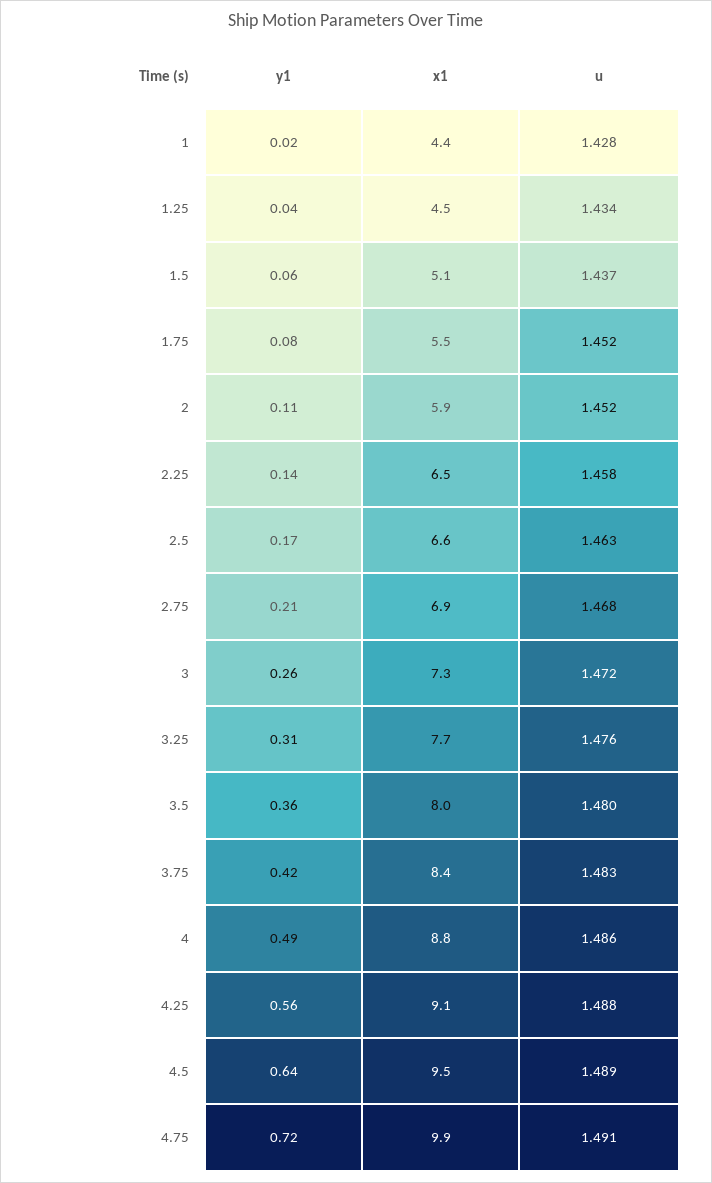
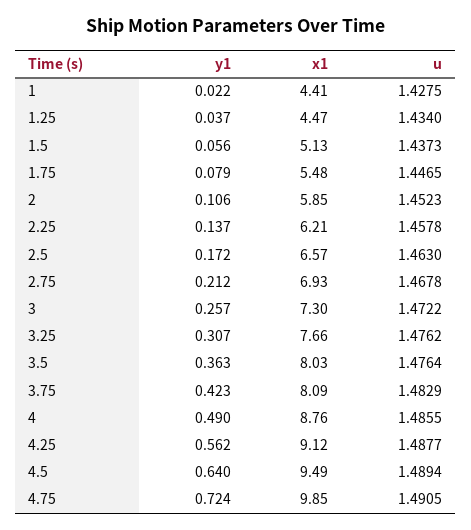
  {
    "y1": {
      "1": 0.022,
      "1.25": 0.037,
      "1.5": 0.056,
      "1.75": 0.079,
      "2": 0.106,
      "2.25": 0.137,
      "2.5": 0.172,
      "2.75": 0.212,
      "3": 0.257,
      "3.25": 0.307,
      "3.5": 0.363,
      "3.75": 0.423,
      "4": 0.49,
      "4.25": 0.562,
      "4.5": 0.64,
      "4.75": 0.724
    },
    "x1": {
      "1": 4.41,
      "1.25": 4.47,
      "1.5": 5.13,
      "1.75": 5.48,
      "2": 5.85,
-     "2.25": 6.5,
+     "2.25": 6.21,
      "2.5": 6.57,
      "2.75": 6.93,
      "3": 7.3,
      "3.25": 7.66,
      "3.5": 8.03,
-     "3.75": 8.4,
+     "3.75": 8.09,
      "4": 8.76,
      "4.25": 9.12,
      "4.5": 9.49,
      "4.75": 9.85
    },
    "u": {
      "1": 1.4275,
      "1.25": 1.434,
      "1.5": 1.4373,
-     "1.75": 1.452,
+     "1.75": 1.4465,
      "2": 1.4523,
      "2.25": 1.4578,
      "2.5": 1.463,
      "2.75": 1.4678,
      "3": 1.4722,
      "3.25": 1.4762,
-     "3.5": 1.48,
+     "3.5": 1.4764,
      "3.75": 1.4829,
      "4": 1.4855,
      "4.25": 1.4877,
      "4.5": 1.4894,
      "4.75": 1.4905
    }
  }

